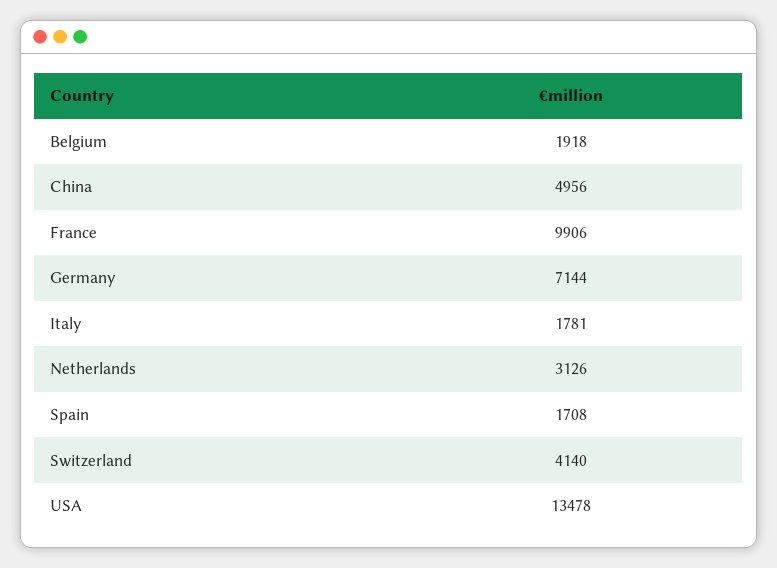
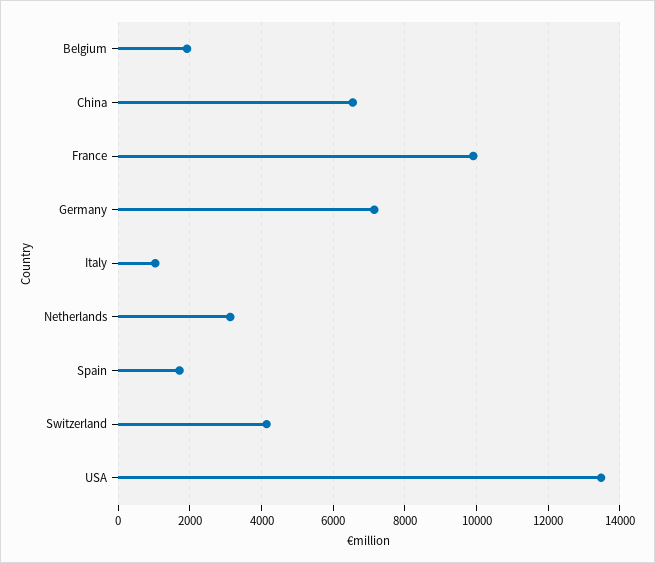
  {
    "Belgium": 1918,
-   "China": 4956,
+   "China": 6600,
    "France": 9906,
    "Germany": 7144,
-   "Italy": 1781,
+   "Italy": 1000,
    "Netherlands": 3126,
    "Spain": 1708,
    "Switzerland": 4140,
    "USA": 13478
  }

